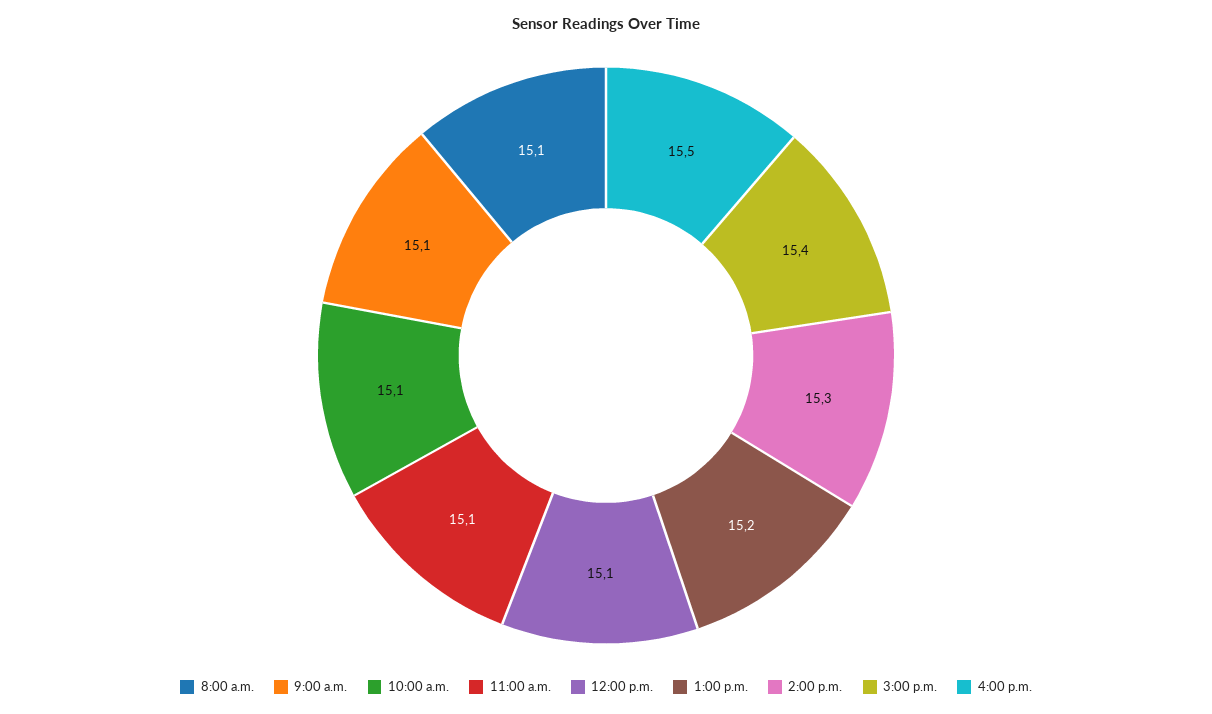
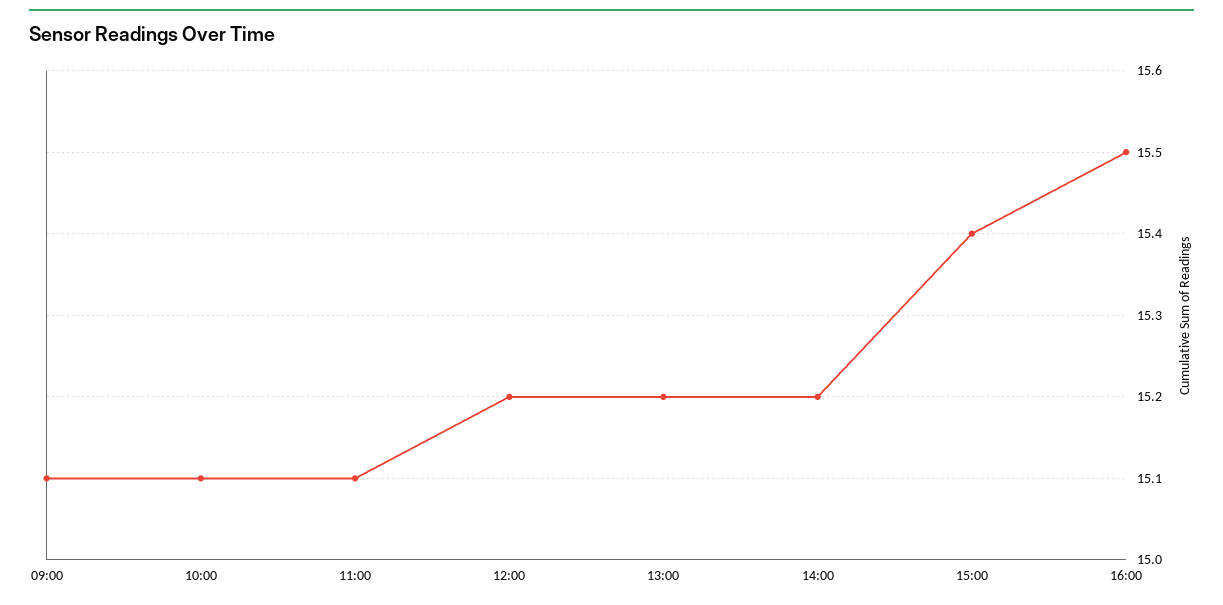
  {
-   "8:00 a.m.": 15.1,
    "9:00 a.m.": 15.1,
    "10:00 a.m.": 15.1,
    "11:00 a.m.": 15.1,
-   "12:00 p.m.": 15.1,
+   "12:00 p.m.": 15.2,
    "1:00 p.m.": 15.2,
-   "2:00 p.m.": 15.3,
+   "2:00 p.m.": 15.2,
    "3:00 p.m.": 15.4,
    "4:00 p.m.": 15.5
  }

